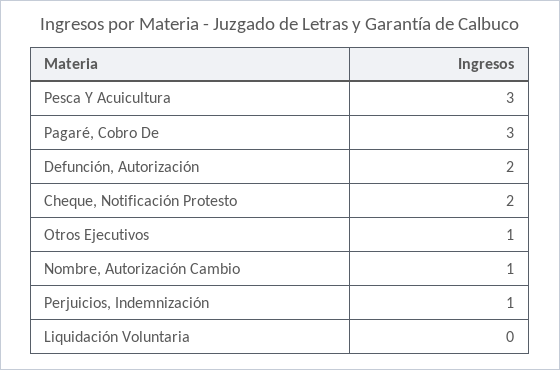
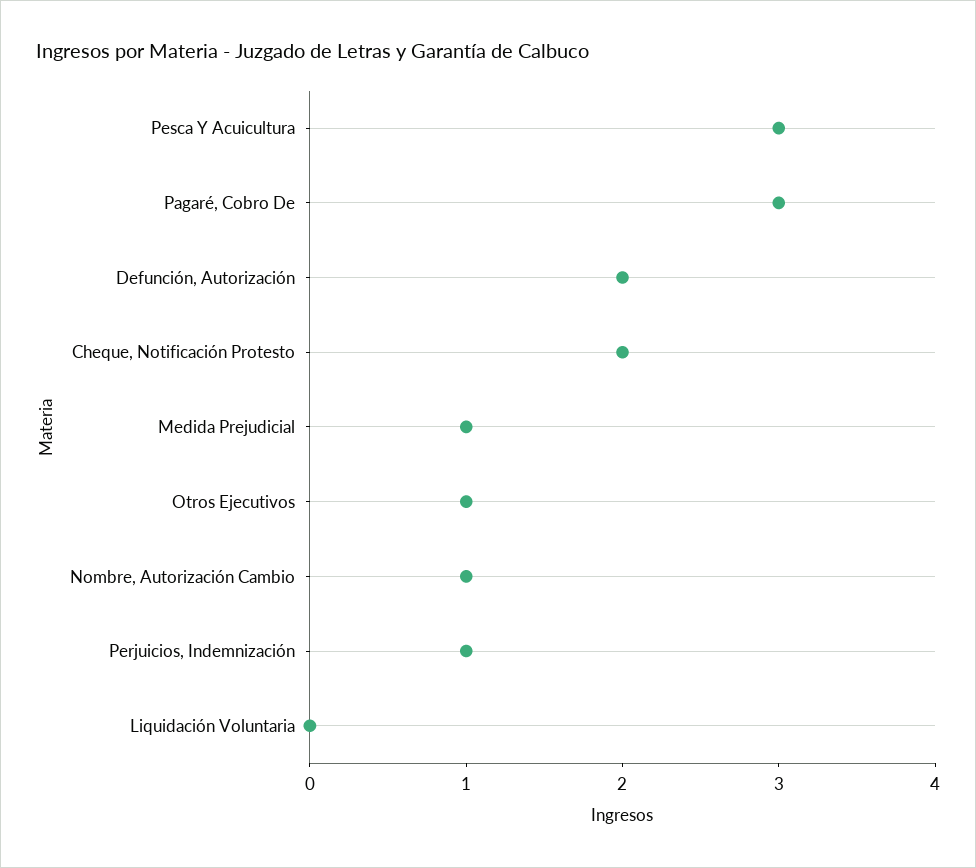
  {
    "Pesca Y Acuicultura": 3,
    "Pagaré, Cobro De": 3,
    "Defunción, Autorización": 2,
    "Cheque, Notificación Protesto": 2,
    "Otros Ejecutivos": 1,
    "Nombre, Autorización Cambio": 1,
    "Perjuicios, Indemnización": 1,
-   "Liquidación Voluntaria": 0
+   "Liquidación Voluntaria": 0,
+   "Medida Prejudicial": 1
  }

